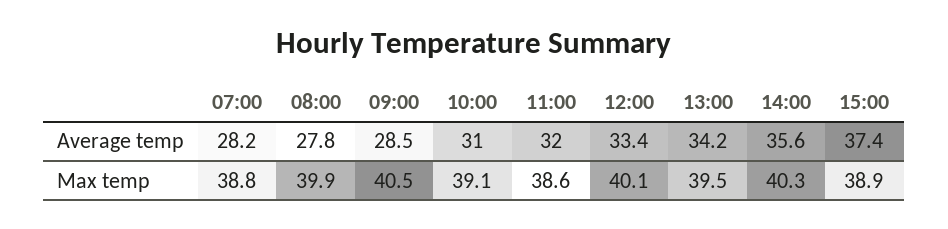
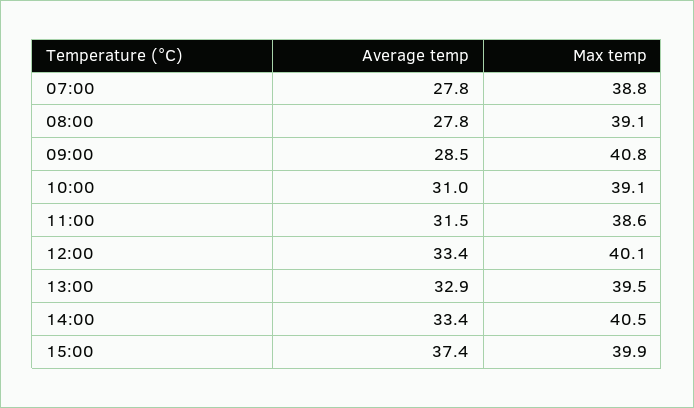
  {
    "07:00": {
-     "Average temp": 28.2,
+     "Average temp": 27.8,
      "Max temp": 38.8
    },
    "08:00": {
      "Average temp": 27.8,
-     "Max temp": 39.9
+     "Max temp": 39.1
    },
    "09:00": {
      "Average temp": 28.5,
-     "Max temp": 40.5
+     "Max temp": 40.8
    },
    "10:00": {
      "Average temp": 31,
      "Max temp": 39.1
    },
    "11:00": {
-     "Average temp": 32,
+     "Average temp": 31.5,
      "Max temp": 38.6
    },
    "12:00": {
      "Average temp": 33.4,
      "Max temp": 40.1
    },
    "13:00": {
-     "Average temp": 34.2,
+     "Average temp": 32.9,
      "Max temp": 39.5
    },
    "14:00": {
-     "Average temp": 35.6,
+     "Average temp": 33.4,
-     "Max temp": 40.3
+     "Max temp": 40.5
    },
    "15:00": {
      "Average temp": 37.4,
-     "Max temp": 38.9
+     "Max temp": 39.9
    }
  }

